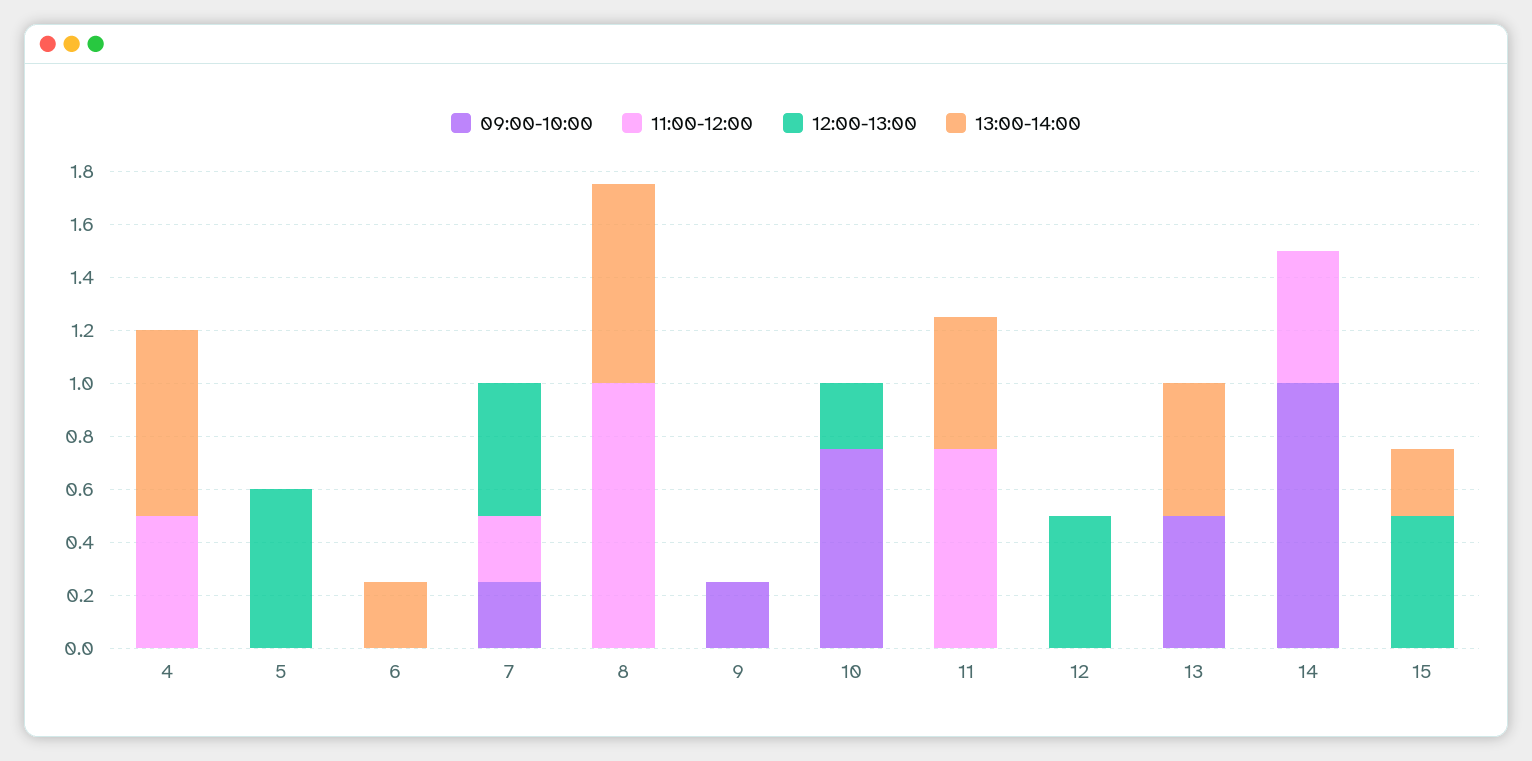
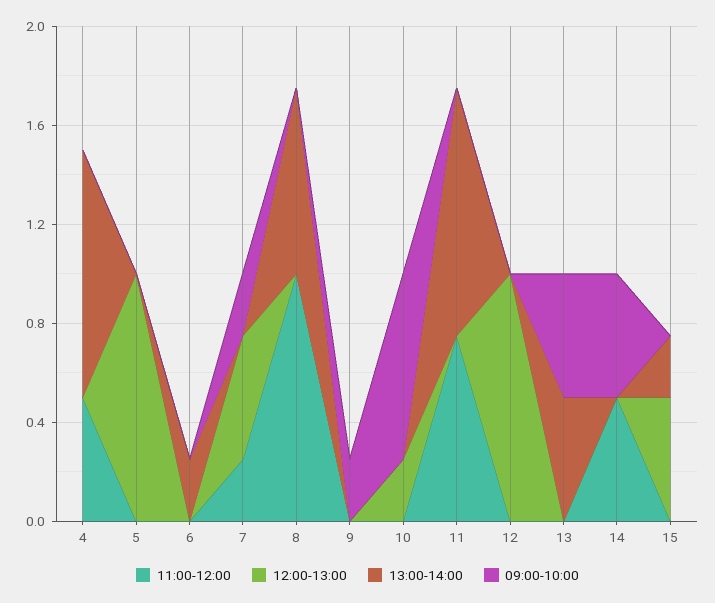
  {
    "09:00-10:00": {
      "4": 0,
      "5": 0,
      "6": 0,
      "7": 0.25,
      "8": 0,
      "9": 0.25,
      "10": 0.75,
      "11": 0,
      "12": 0,
      "13": 0.5,
-     "14": 1,
+     "14": 0.5,
      "15": 0
    },
    "11:00-12:00": {
      "4": 0.5,
      "5": 0,
      "6": 0,
      "7": 0.25,
      "8": 1,
      "9": 0,
      "10": 0,
      "11": 0.75,
      "12": 0,
      "13": 0,
      "14": 0.5,
      "15": 0
    },
    "12:00-13:00": {
      "4": 0,
-     "5": 0.6,
+     "5": 1,
      "6": 0,
      "7": 0.5,
      "8": 0,
      "9": 0,
      "10": 0.25,
      "11": 0,
-     "12": 0.5,
+     "12": 1,
      "13": 0,
      "14": 0,
      "15": 0.5
    },
    "13:00-14:00": {
-     "4": 0.7,
+     "4": 1,
      "5": 0,
      "6": 0.25,
      "7": 0,
      "8": 0.75,
      "9": 0,
      "10": 0,
-     "11": 0.5,
+     "11": 1,
      "12": 0,
      "13": 0.5,
      "14": 0,
      "15": 0.25
    }
  }

